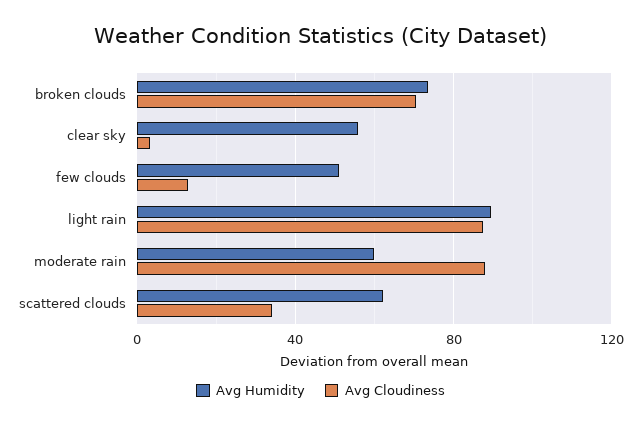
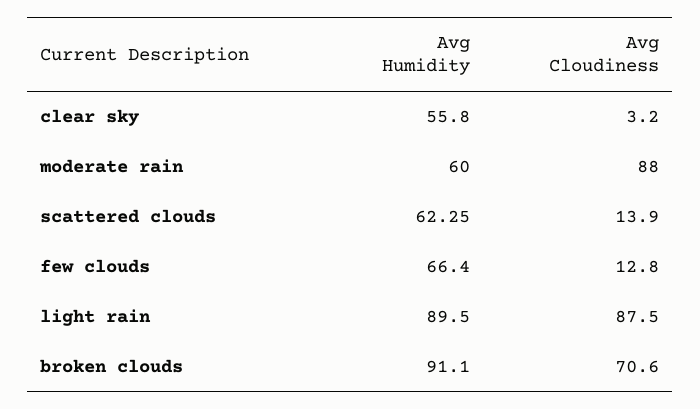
  {
    "Avg Humidity": {
-     "broken clouds": 75,
+     "broken clouds": 91.1,
      "clear sky": 55.8,
-     "few clouds": 50,
+     "few clouds": 66.4,
      "light rain": 89.5,
      "moderate rain": 60,
      "scattered clouds": 62.25
    },
    "Avg Cloudiness": {
      "broken clouds": 70.6,
      "clear sky": 3.2,
      "few clouds": 12.8,
      "light rain": 87.5,
      "moderate rain": 88,
-     "scattered clouds": 35
+     "scattered clouds": 13.9
    }
  }

